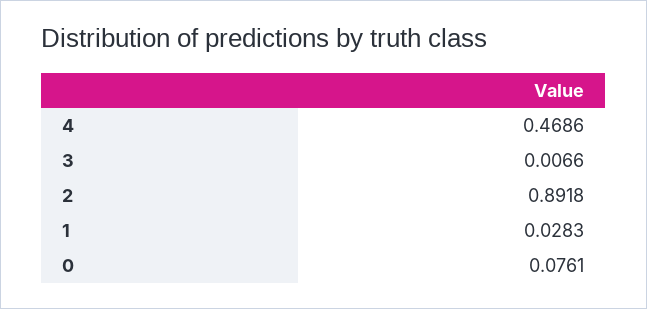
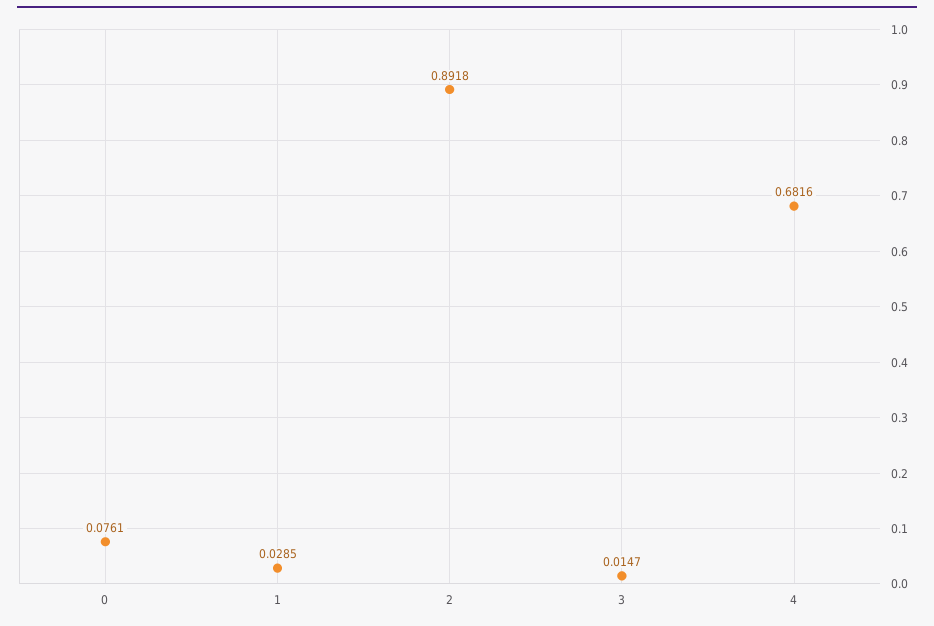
  {
-   "4": 0.4686,
+   "4": 0.6816,
-   "3": 0.0066,
+   "3": 0.0147,
    "2": 0.8918,
-   "1": 0.0283,
+   "1": 0.0285,
    "0": 0.0761
  }

